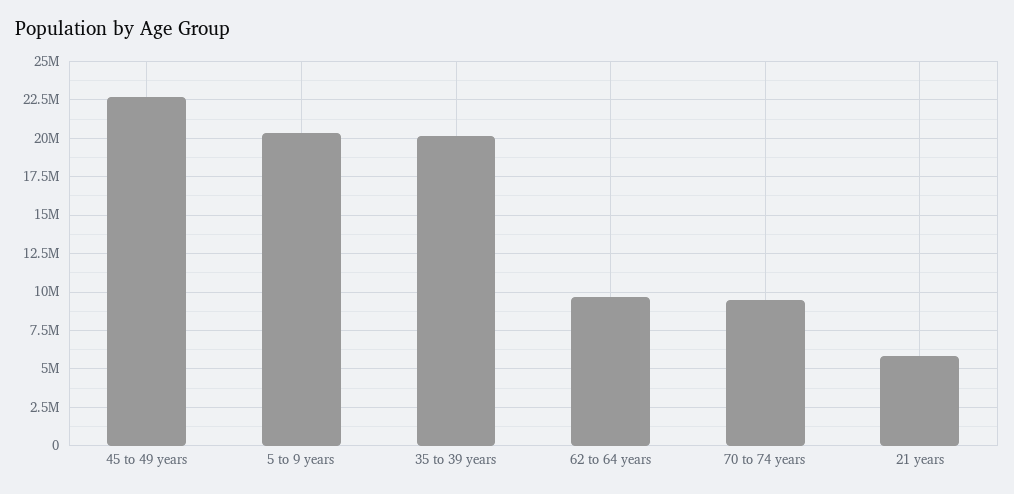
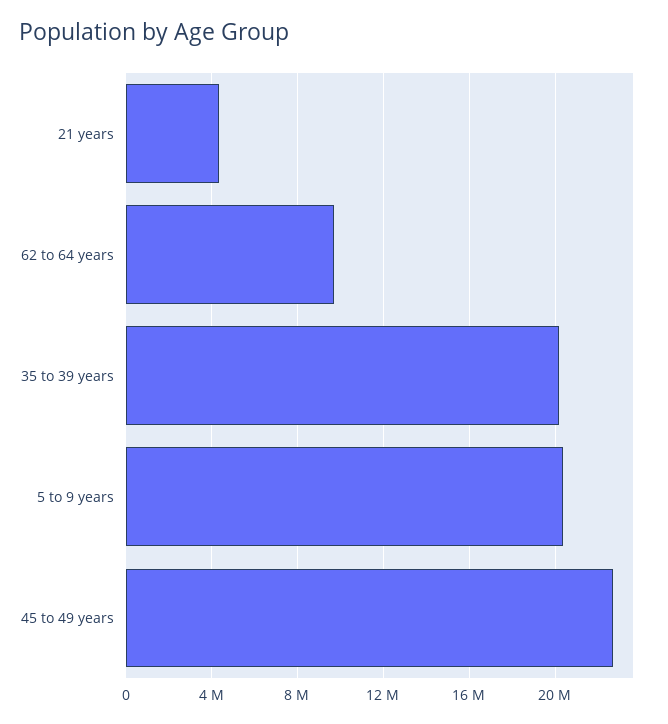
  {
    "45 to 49 years": 22500000,
    "5 to 9 years": 20500000,
    "35 to 39 years": 20000000,
    "62 to 64 years": 9500000,
-   "70 to 74 years": 9500000,
-   "21 years": 6000000
+   "21 years": 4500000
  }

